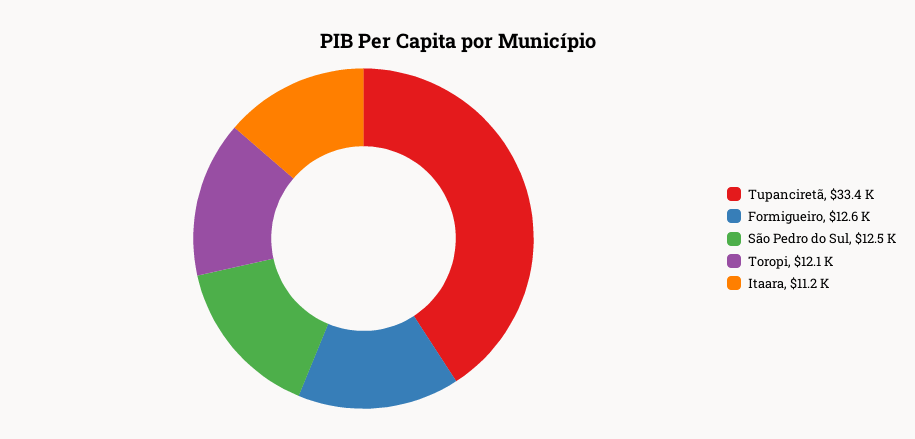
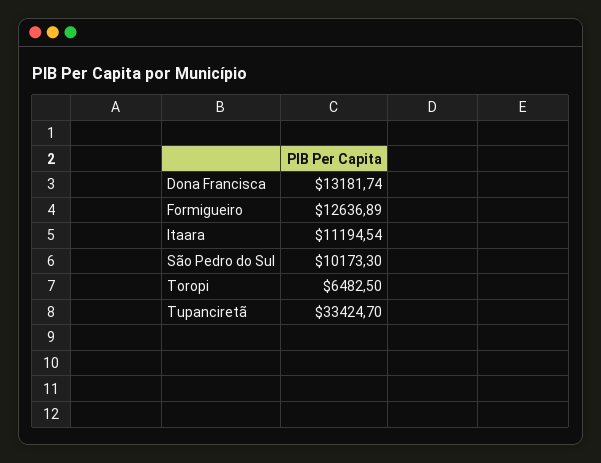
  {
    "Tupanciretã": 33424.7,
    "Formigueiro": 12636.89,
-   "São Pedro do Sul": 12500,
+   "São Pedro do Sul": 10173.3,
-   "Toropi": 12100,
+   "Toropi": 6482.5,
-   "Itaara": 11194.54
+   "Itaara": 11194.54,
+   "Dona Francisca": 13181.74
  }

